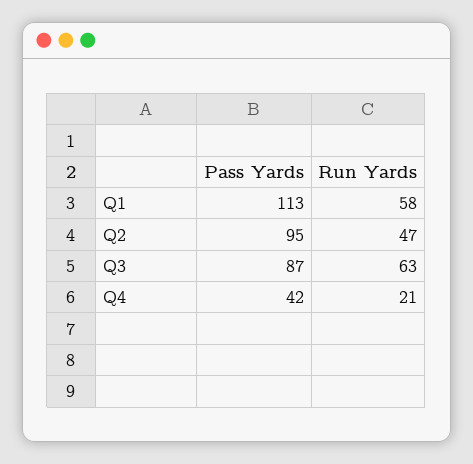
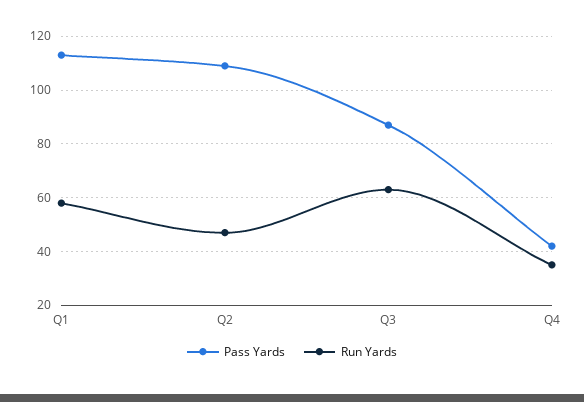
  {
    "Pass Yards": {
      "Q1": 113,
-     "Q2": 95,
+     "Q2": 110,
      "Q3": 87,
      "Q4": 42
    },
    "Run Yards": {
      "Q1": 58,
      "Q2": 47,
      "Q3": 63,
-     "Q4": 21
+     "Q4": 35
    }
  }

